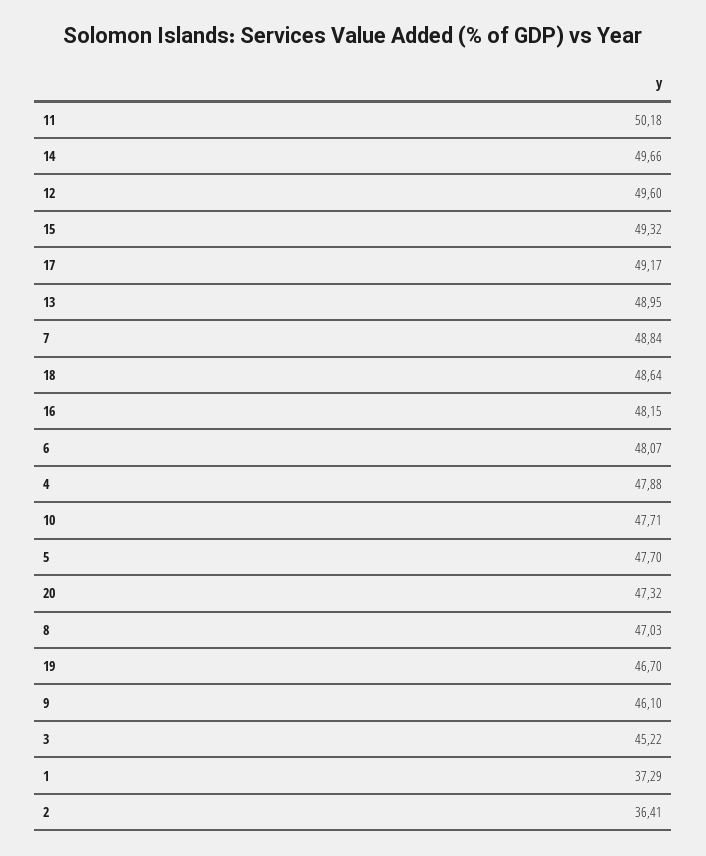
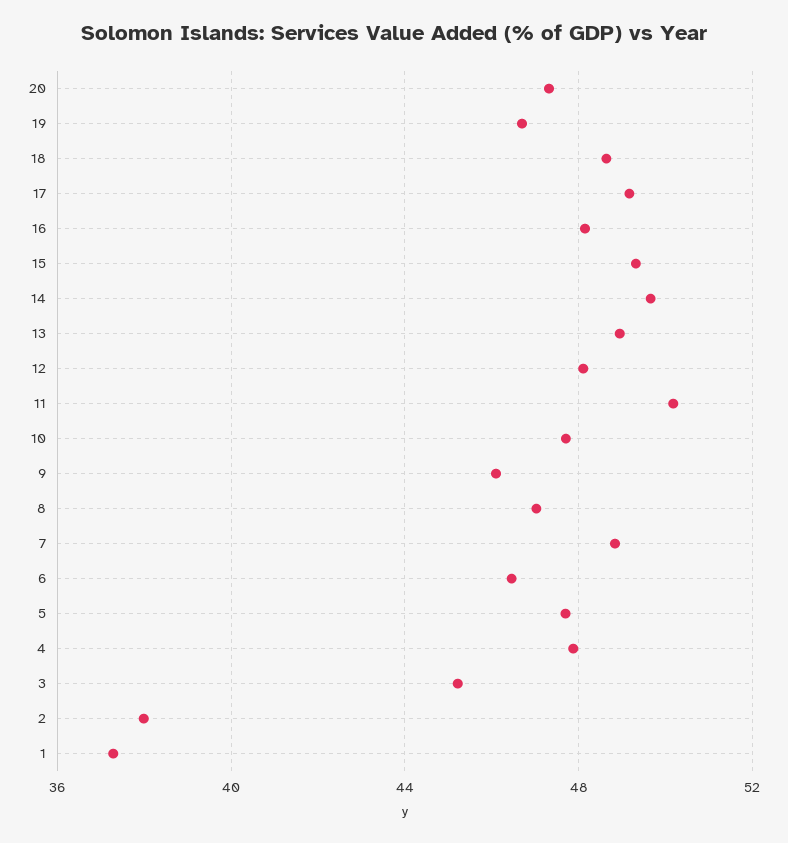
  {
    "11": 50.18,
    "14": 49.66,
-   "12": 49.6,
+   "12": 48,
    "15": 49.32,
    "17": 49.17,
    "13": 48.95,
    "7": 48.84,
    "18": 48.64,
    "16": 48.15,
-   "6": 48.07,
+   "6": 46.5,
    "4": 47.88,
    "10": 47.71,
    "5": 47.7,
    "20": 47.32,
    "8": 47.03,
    "19": 46.7,
    "9": 46.1,
    "3": 45.22,
    "1": 37.29,
-   "2": 36.41
+   "2": 38
  }

